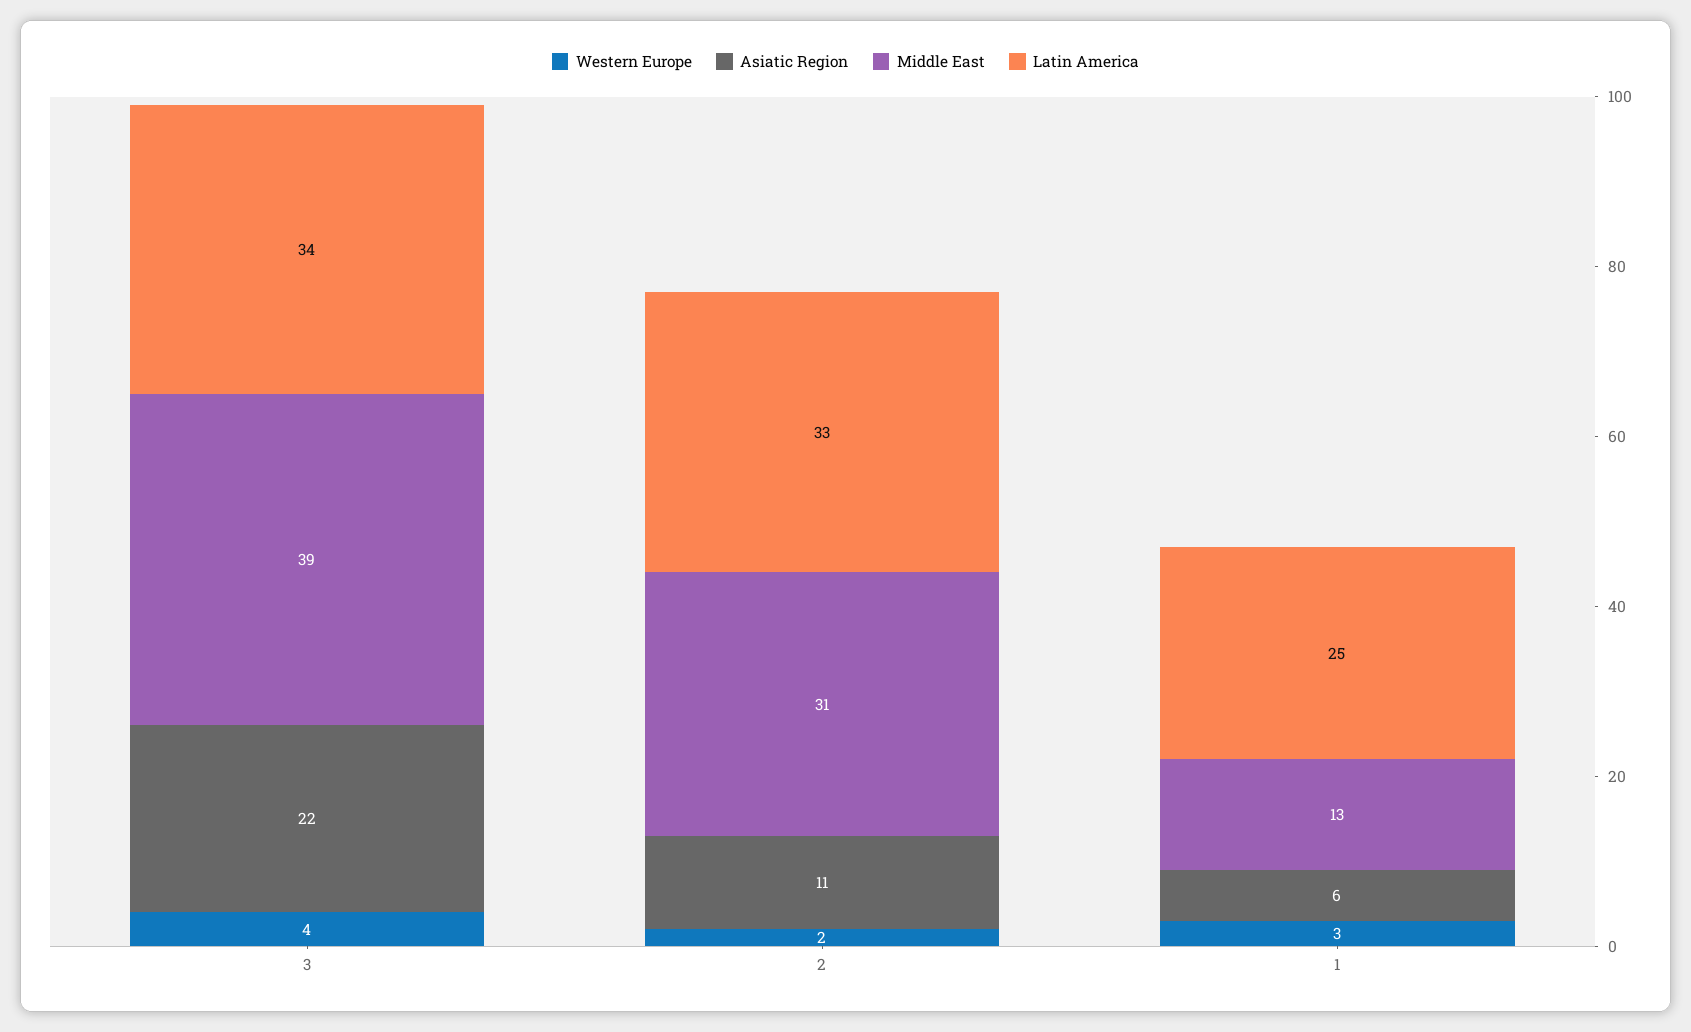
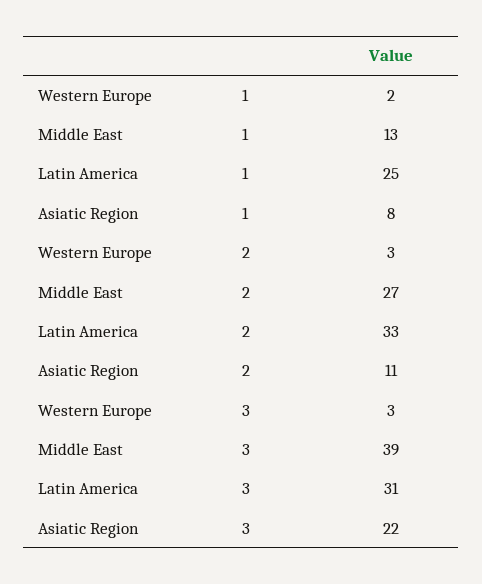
  {
    "Western Europe": {
-     "3": 4,
+     "3": 3,
-     "2": 2,
+     "2": 3,
-     "1": 3
+     "1": 2
    },
    "Asiatic Region": {
      "3": 22,
      "2": 11,
-     "1": 6
+     "1": 8
    },
    "Middle East": {
      "3": 39,
-     "2": 31,
+     "2": 27,
      "1": 13
    },
    "Latin America": {
-     "3": 34,
+     "3": 31,
      "2": 33,
      "1": 25
    }
  }

